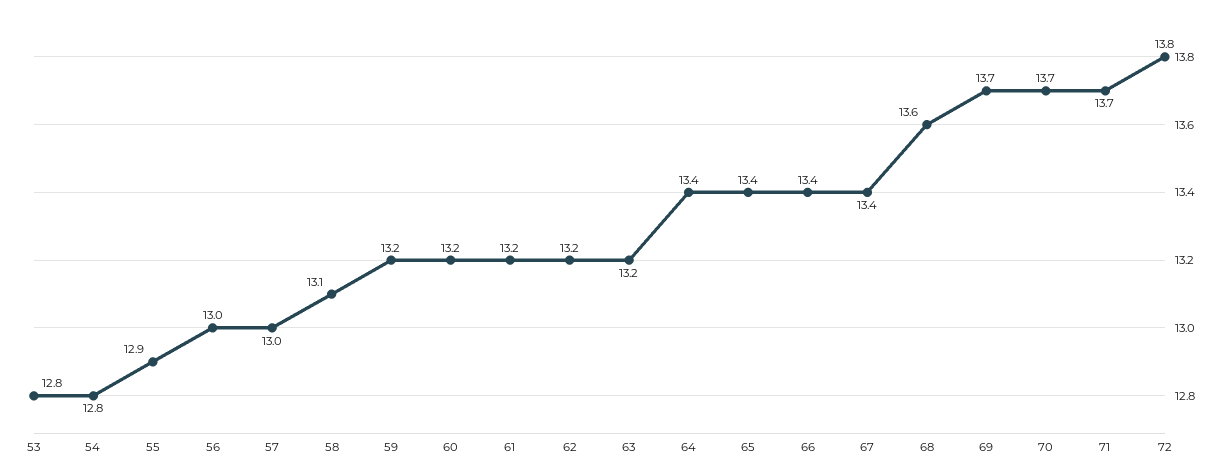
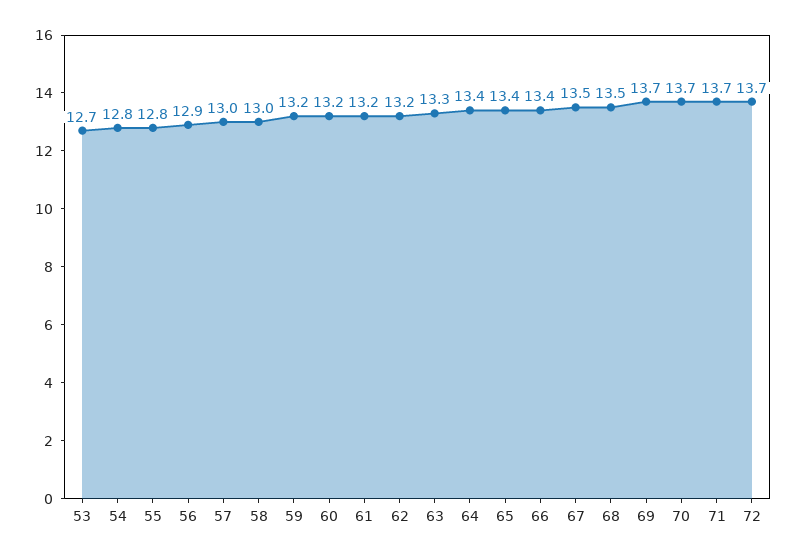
  {
-   "53": 12.8,
+   "53": 12.7,
    "54": 12.8,
-   "55": 12.9,
+   "55": 12.8,
-   "56": 13,
+   "56": 12.9,
    "57": 13,
-   "58": 13.1,
+   "58": 13,
    "59": 13.2,
    "60": 13.2,
    "61": 13.2,
    "62": 13.2,
-   "63": 13.2,
+   "63": 13.3,
    "64": 13.4,
    "65": 13.4,
    "66": 13.4,
-   "67": 13.4,
+   "67": 13.5,
-   "68": 13.6,
+   "68": 13.5,
    "69": 13.7,
    "70": 13.7,
    "71": 13.7,
-   "72": 13.8
+   "72": 13.7
  }

